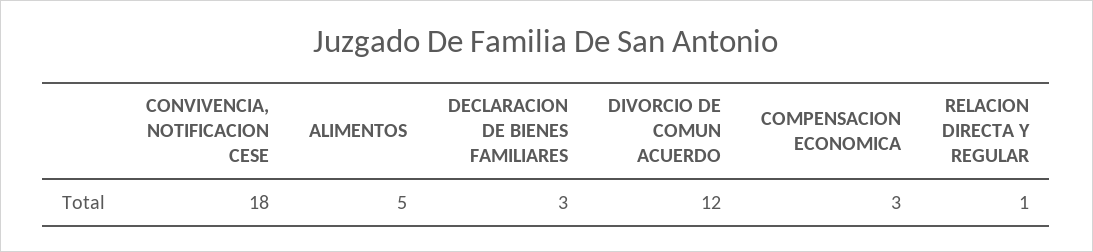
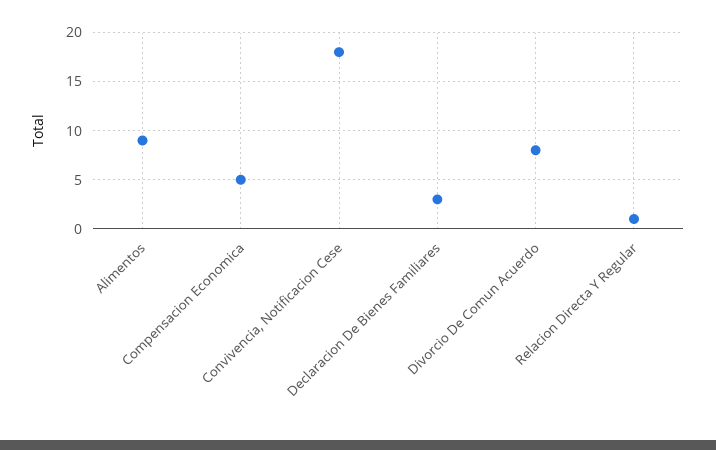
  {
    "CONVIVENCIA, NOTIFICACION CESE": 18,
-   "ALIMENTOS": 5,
+   "ALIMENTOS": 9,
    "DECLARACION DE BIENES FAMILIARES": 3,
-   "DIVORCIO DE COMUN ACUERDO": 12,
+   "DIVORCIO DE COMUN ACUERDO": 8,
-   "COMPENSACION ECONOMICA": 3,
+   "COMPENSACION ECONOMICA": 5,
    "RELACION DIRECTA Y REGULAR": 1
  }

